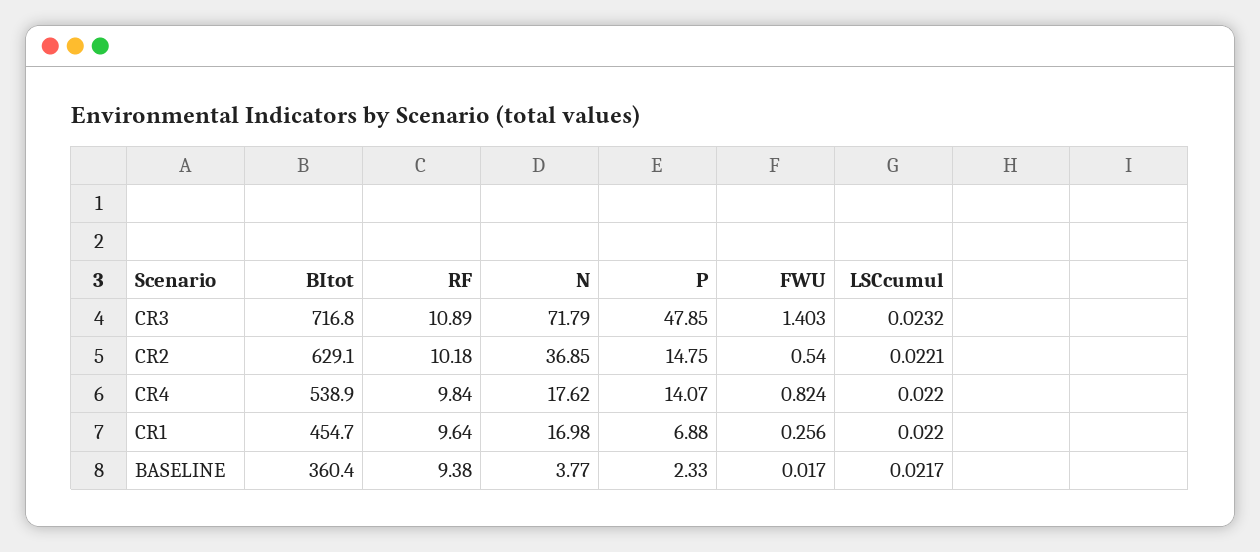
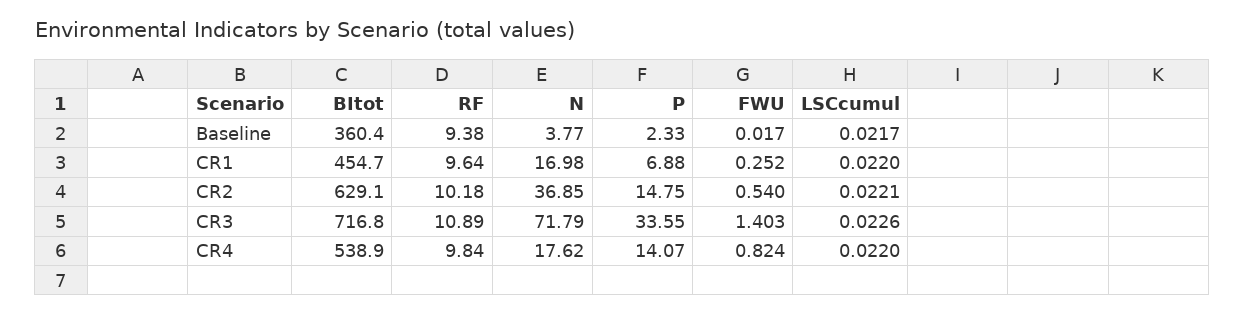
  {
    "BItot": {
      "CR3": 716.8,
      "CR2": 629.1,
      "CR4": 538.9,
      "CR1": 454.7,
      "BASELINE": 360.4
    },
    "RF": {
      "CR3": 10.89,
      "CR2": 10.18,
      "CR4": 9.84,
      "CR1": 9.64,
      "BASELINE": 9.38
    },
    "N": {
      "CR3": 71.79,
      "CR2": 36.85,
      "CR4": 17.62,
      "CR1": 16.98,
      "BASELINE": 3.77
    },
    "P": {
-     "CR3": 47.85,
+     "CR3": 33.55,
      "CR2": 14.75,
      "CR4": 14.07,
      "CR1": 6.88,
      "BASELINE": 2.33
    },
    "FWU": {
      "CR3": 1.403,
      "CR2": 0.54,
      "CR4": 0.824,
-     "CR1": 0.256,
+     "CR1": 0.252,
      "BASELINE": 0.017
    },
    "LSCcumul": {
-     "CR3": 0.0232,
+     "CR3": 0.0226,
      "CR2": 0.0221,
      "CR4": 0.022,
      "CR1": 0.022,
      "BASELINE": 0.0217
    }
  }

